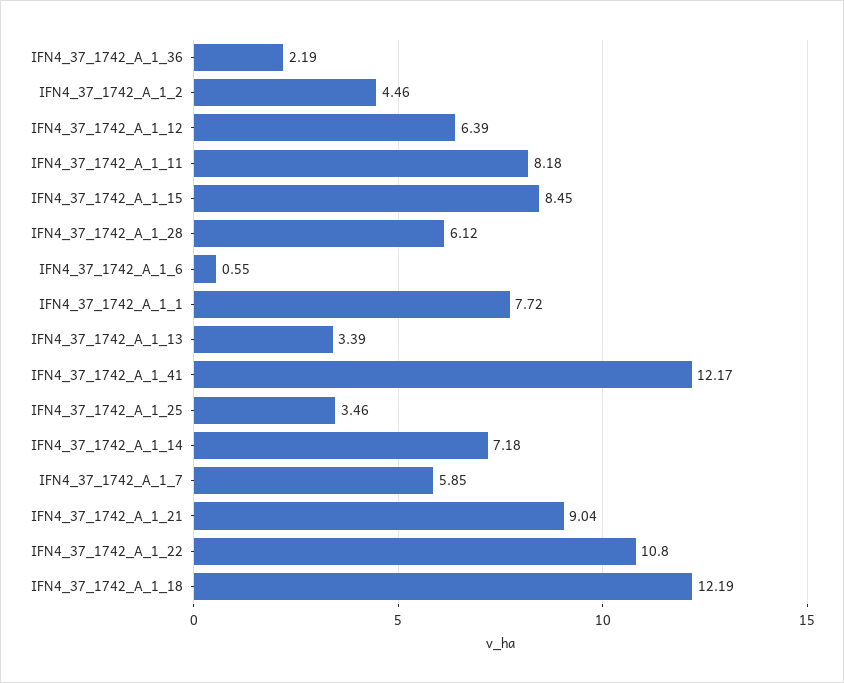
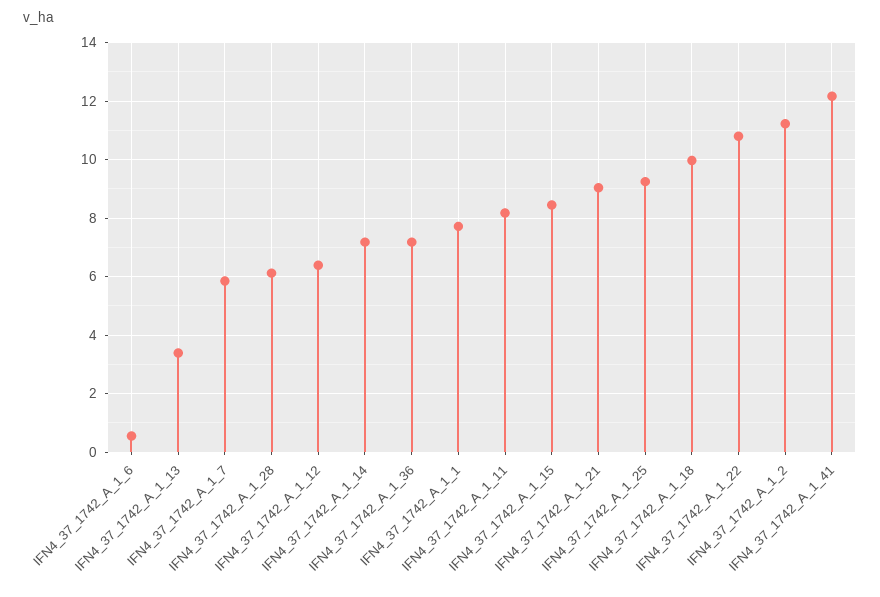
  {
-   "IFN4_37_1742_A_1_36": 2.19,
+   "IFN4_37_1742_A_1_36": 7.25,
-   "IFN4_37_1742_A_1_2": 4.46,
+   "IFN4_37_1742_A_1_2": 11.25,
    "IFN4_37_1742_A_1_12": 6.39,
    "IFN4_37_1742_A_1_11": 8.18,
    "IFN4_37_1742_A_1_15": 8.45,
    "IFN4_37_1742_A_1_28": 6.12,
    "IFN4_37_1742_A_1_6": 0.55,
    "IFN4_37_1742_A_1_1": 7.72,
    "IFN4_37_1742_A_1_13": 3.39,
    "IFN4_37_1742_A_1_41": 12.17,
-   "IFN4_37_1742_A_1_25": 3.46,
+   "IFN4_37_1742_A_1_25": 9.25,
    "IFN4_37_1742_A_1_14": 7.18,
    "IFN4_37_1742_A_1_7": 5.85,
    "IFN4_37_1742_A_1_21": 9.04,
    "IFN4_37_1742_A_1_22": 10.8,
-   "IFN4_37_1742_A_1_18": 12.19
+   "IFN4_37_1742_A_1_18": 10
  }

